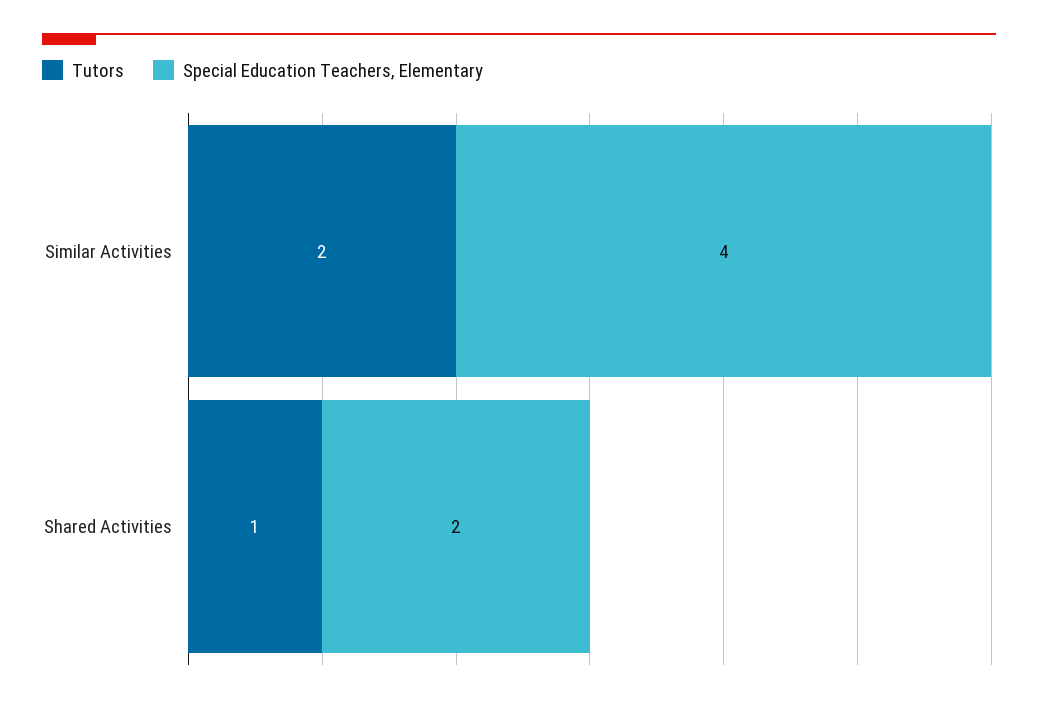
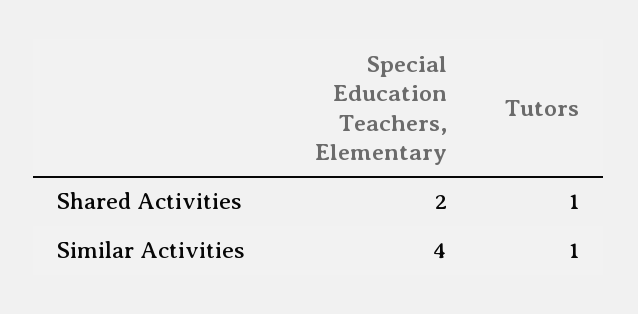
  {
    "Tutors": {
-     "Similar Activities": 2,
+     "Similar Activities": 1,
      "Shared Activities": 1
    },
    "Special Education Teachers, Elementary": {
      "Similar Activities": 4,
      "Shared Activities": 2
    }
  }

